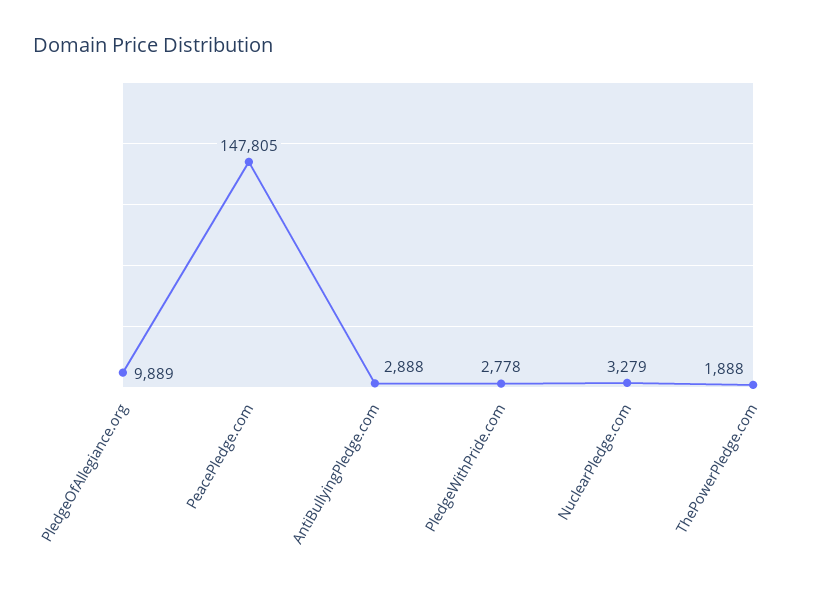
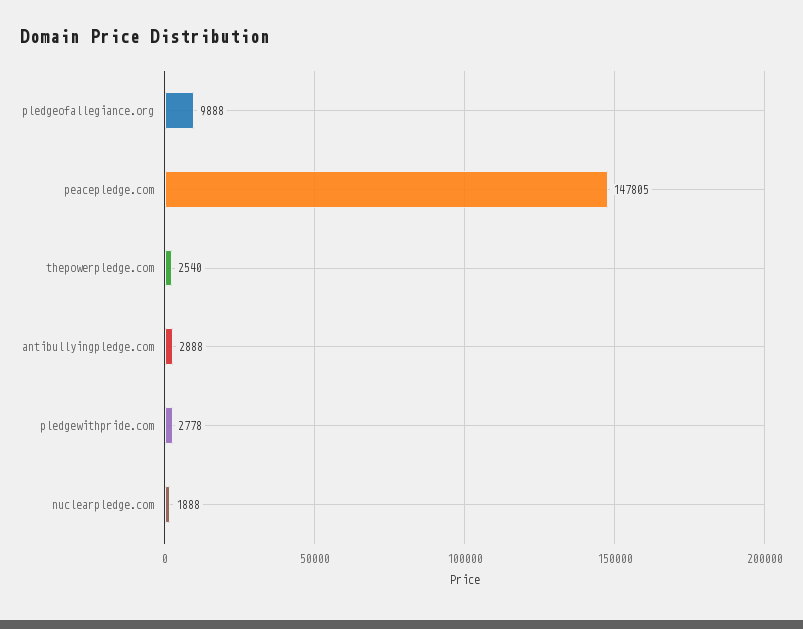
  {
-   "PledgeOfAllegiance.org": 9889,
+   "PledgeOfAllegiance.org": 9888,
    "PeacePledge.com": 147805,
    "AntiBullyingPledge.com": 2888,
    "PledgeWithPride.com": 2778,
-   "NuclearPledge.com": 3279,
+   "NuclearPledge.com": 1888,
-   "ThePowerPledge.com": 1888
+   "ThePowerPledge.com": 2540
  }

